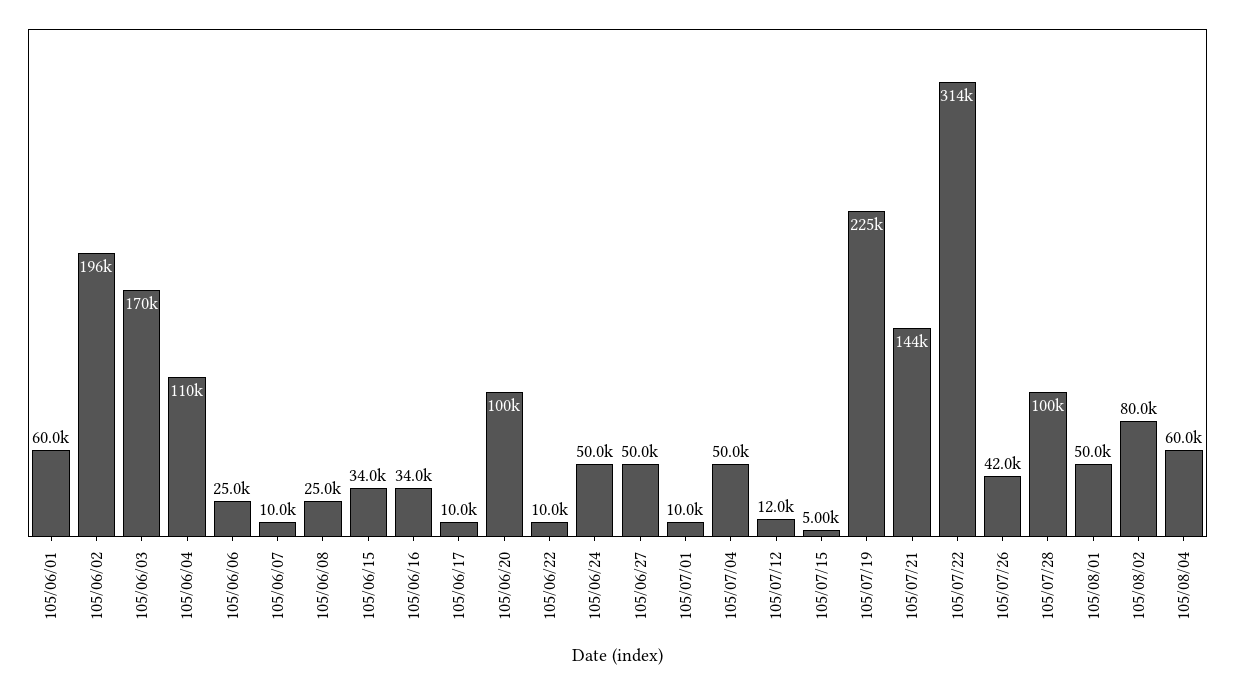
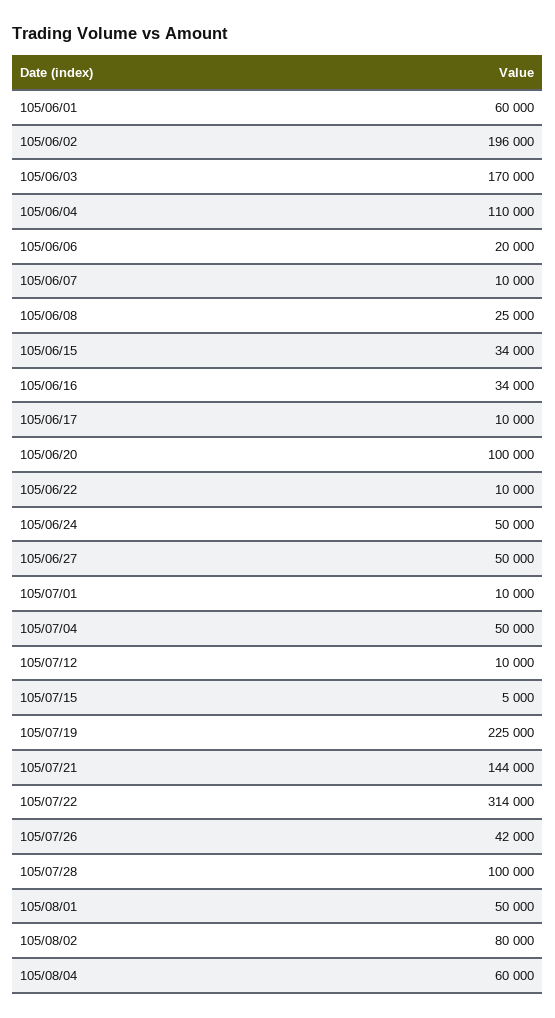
  {
    "105/06/01": 60000,
    "105/06/02": 196000,
    "105/06/03": 170000,
    "105/06/04": 110000,
-   "105/06/06": 25000,
+   "105/06/06": 20000,
    "105/06/07": 10000,
    "105/06/08": 25000,
    "105/06/15": 34000,
    "105/06/16": 34000,
    "105/06/17": 10000,
    "105/06/20": 100000,
    "105/06/22": 10000,
    "105/06/24": 50000,
    "105/06/27": 50000,
    "105/07/01": 10000,
    "105/07/04": 50000,
-   "105/07/12": 12000,
+   "105/07/12": 10000,
    "105/07/15": 5000,
    "105/07/19": 225000,
    "105/07/21": 144000,
    "105/07/22": 314000,
    "105/07/26": 42000,
    "105/07/28": 100000,
    "105/08/01": 50000,
    "105/08/02": 80000,
    "105/08/04": 60000
  }

